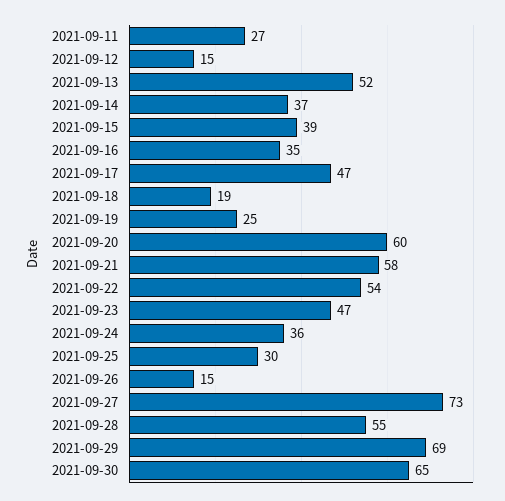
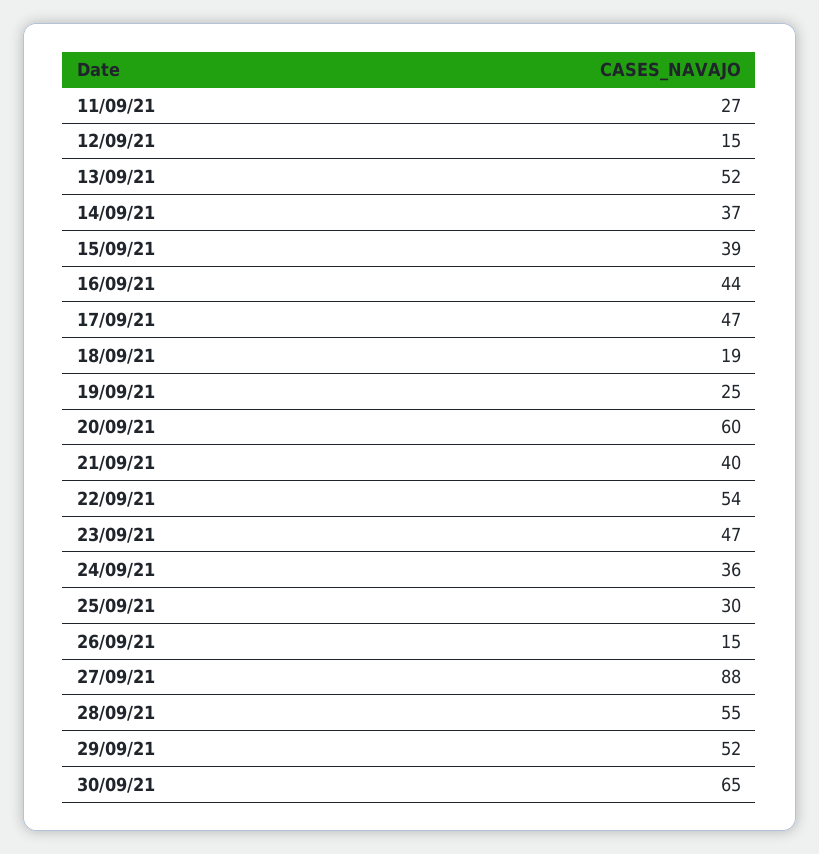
  {
    "2021-09-11": 27,
    "2021-09-12": 15,
    "2021-09-13": 52,
    "2021-09-14": 37,
    "2021-09-15": 39,
-   "2021-09-16": 35,
+   "2021-09-16": 44,
    "2021-09-17": 47,
    "2021-09-18": 19,
    "2021-09-19": 25,
    "2021-09-20": 60,
-   "2021-09-21": 58,
+   "2021-09-21": 40,
    "2021-09-22": 54,
    "2021-09-23": 47,
    "2021-09-24": 36,
    "2021-09-25": 30,
    "2021-09-26": 15,
-   "2021-09-27": 73,
+   "2021-09-27": 88,
    "2021-09-28": 55,
-   "2021-09-29": 69,
+   "2021-09-29": 52,
    "2021-09-30": 65
  }

